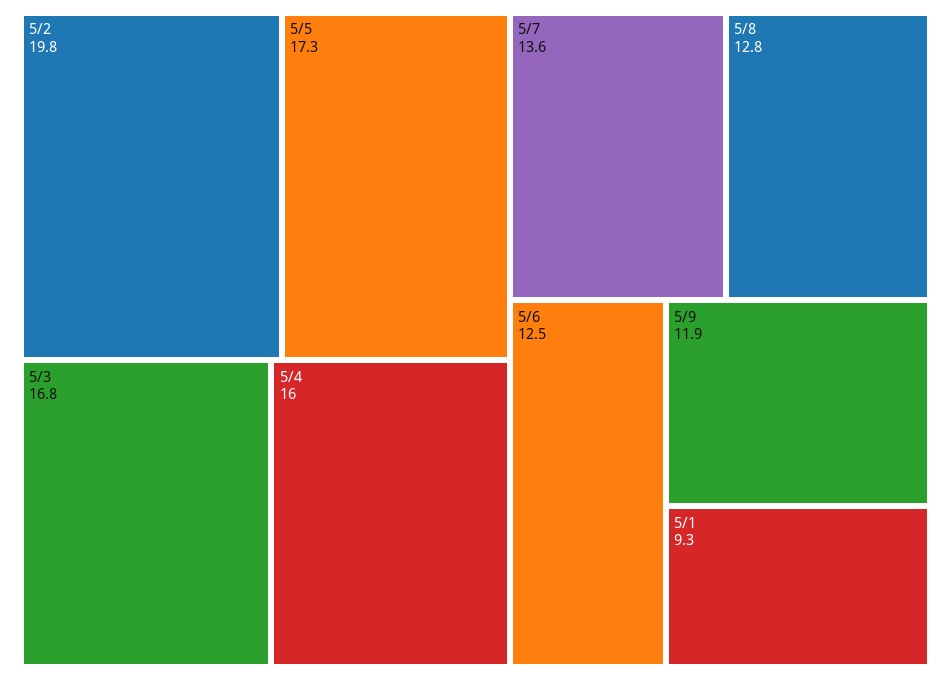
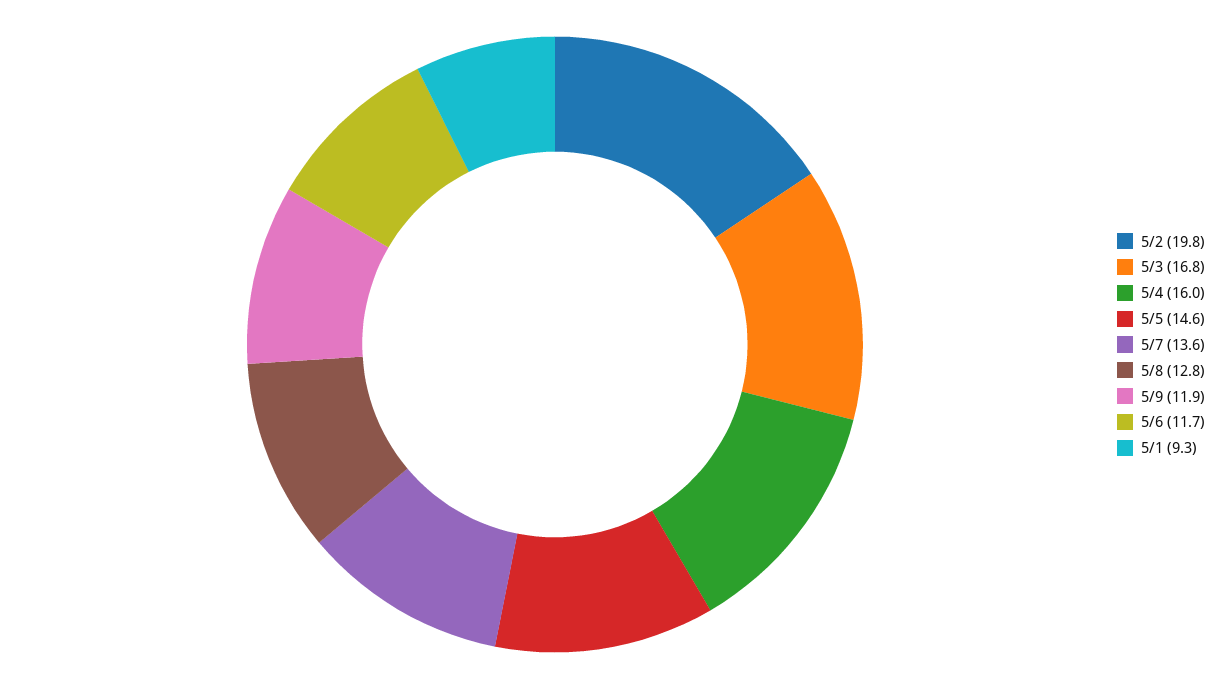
  {
    "5/2": 19.8,
-   "5/5": 17.3,
+   "5/5": 14.6,
    "5/3": 16.8,
    "5/4": 16,
    "5/7": 13.6,
    "5/8": 12.8,
-   "5/6": 12.5,
+   "5/6": 11.7,
    "5/9": 11.9,
    "5/1": 9.3
  }

